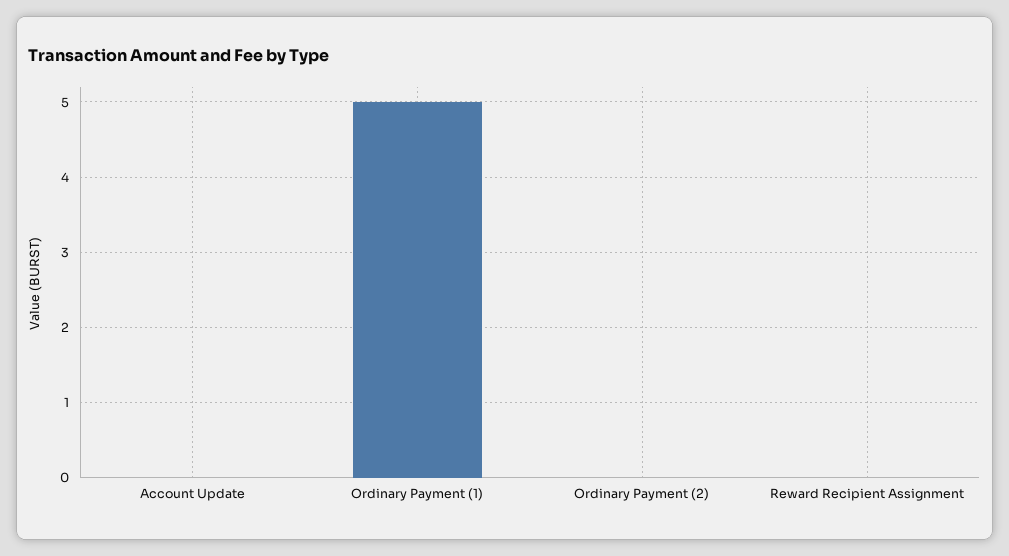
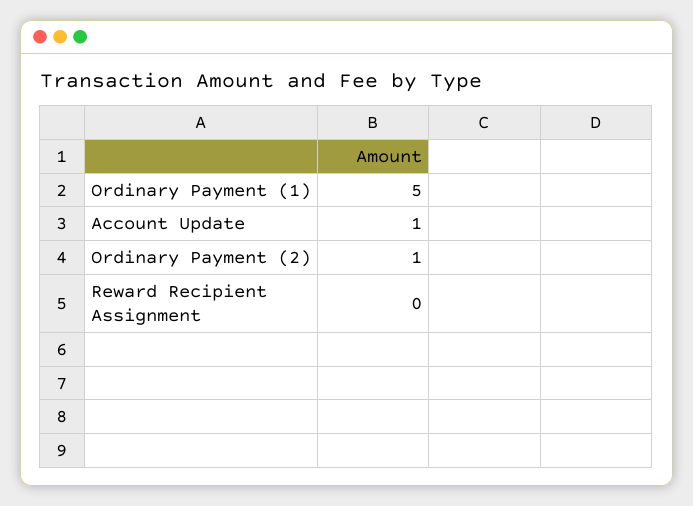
  {
-   "Account Update": 0,
+   "Account Update": 1,
    "Ordinary Payment (1)": 5,
-   "Ordinary Payment (2)": 0,
+   "Ordinary Payment (2)": 1,
    "Reward Recipient Assignment": 0
  }

